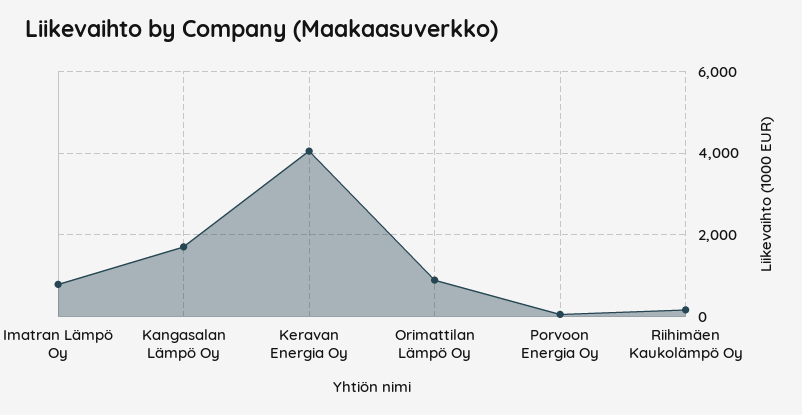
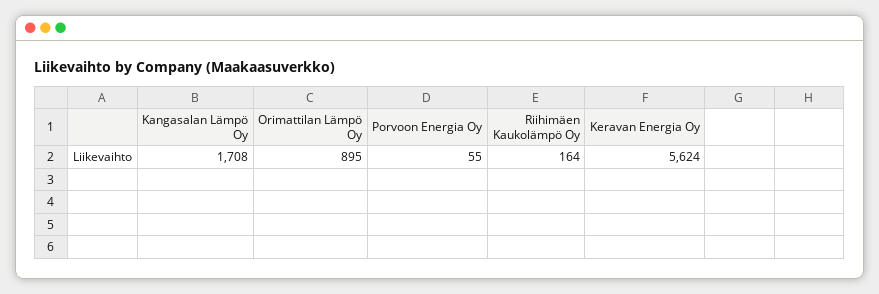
  {
-   "Imatran Lämpö Oy": 800,
    "Kangasalan Lämpö Oy": 1708,
-   "Keravan Energia Oy": 4000,
+   "Keravan Energia Oy": 5624,
    "Orimattilan Lämpö Oy": 895,
    "Porvoon Energia Oy": 55,
    "Riihimäen Kaukolämpö Oy": 164
  }

